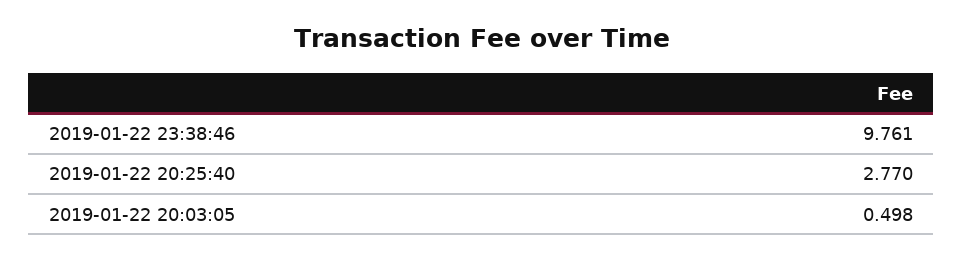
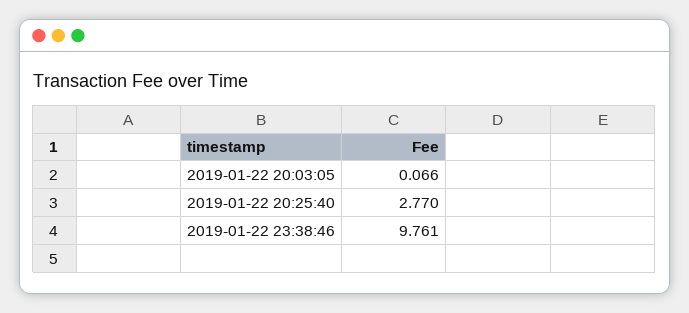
  {
    "2019-01-22 23:38:46": 9.761,
    "2019-01-22 20:25:40": 2.77,
-   "2019-01-22 20:03:05": 0.498
+   "2019-01-22 20:03:05": 0.066
  }

